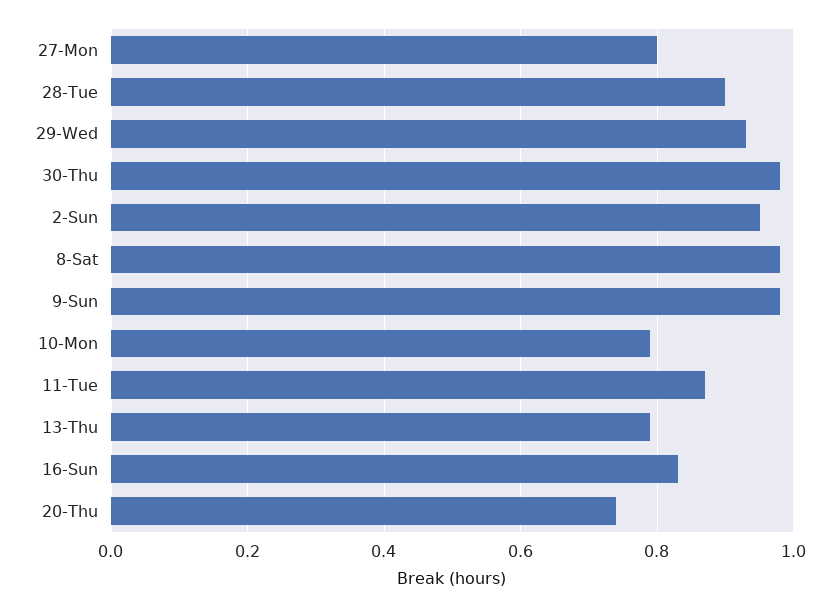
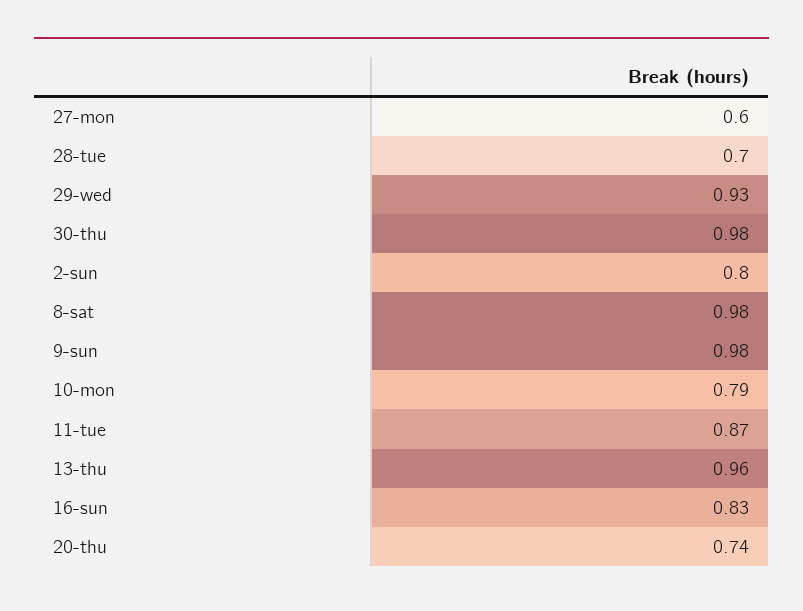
  {
-   "27-Mon": 0.8,
+   "27-Mon": 0.6,
-   "28-Tue": 0.9,
+   "28-Tue": 0.7,
    "29-Wed": 0.93,
    "30-Thu": 0.98,
-   "2-Sun": 0.95,
+   "2-Sun": 0.8,
    "8-Sat": 0.98,
    "9-Sun": 0.98,
    "10-Mon": 0.79,
    "11-Tue": 0.87,
-   "13-Thu": 0.8,
+   "13-Thu": 0.96,
    "16-Sun": 0.83,
    "20-Thu": 0.74
  }

